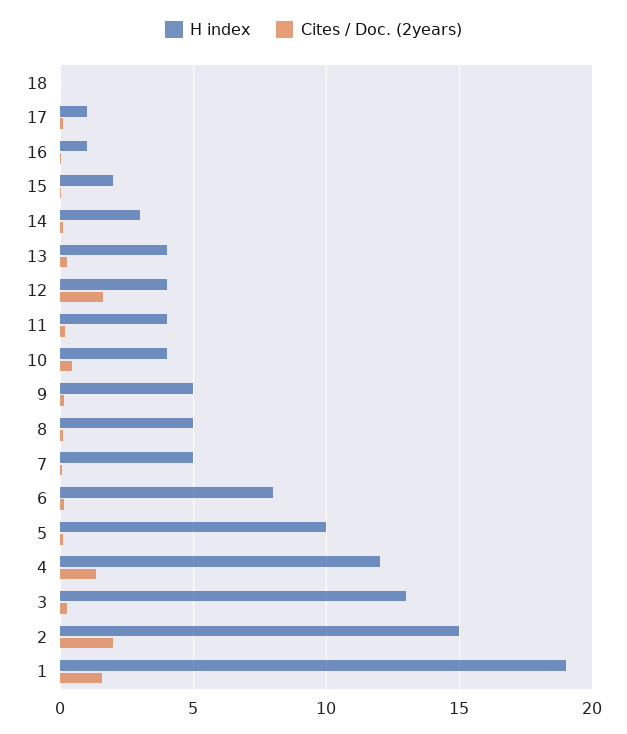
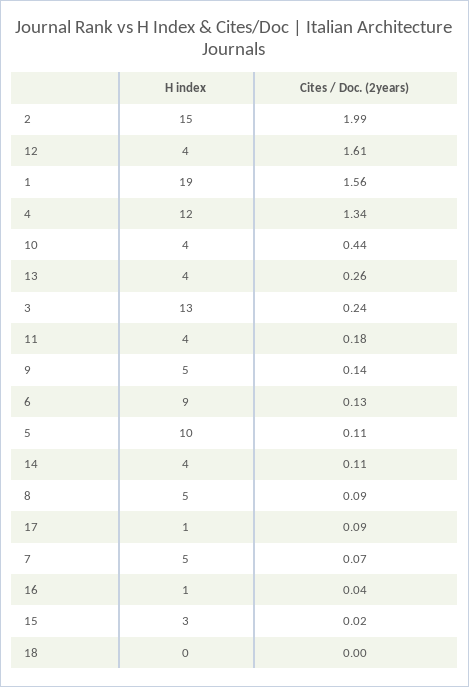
  {
    "H index": {
      "18": 0,
      "17": 1,
      "16": 1,
-     "15": 2,
+     "15": 3,
-     "14": 3,
+     "14": 4,
      "13": 4,
      "12": 4,
      "11": 4,
      "10": 4,
      "9": 5,
      "8": 5,
      "7": 5,
-     "6": 8,
+     "6": 9,
      "5": 10,
      "4": 12,
      "3": 13,
      "2": 15,
      "1": 19
    },
    "Cites / Doc. (2years)": {
      "18": 0,
      "17": 0.09,
      "16": 0.04,
      "15": 0.02,
      "14": 0.11,
      "13": 0.26,
      "12": 1.61,
      "11": 0.18,
      "10": 0.44,
      "9": 0.14,
      "8": 0.09,
      "7": 0.07,
      "6": 0.13,
      "5": 0.11,
      "4": 1.34,
      "3": 0.24,
      "2": 1.99,
      "1": 1.56
    }
  }

